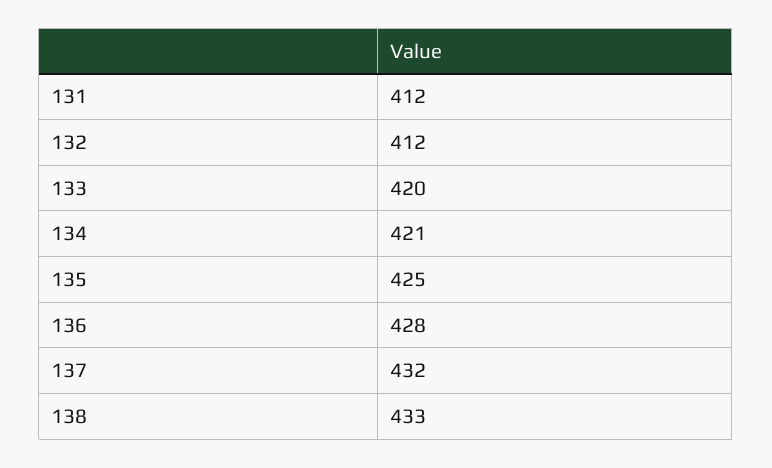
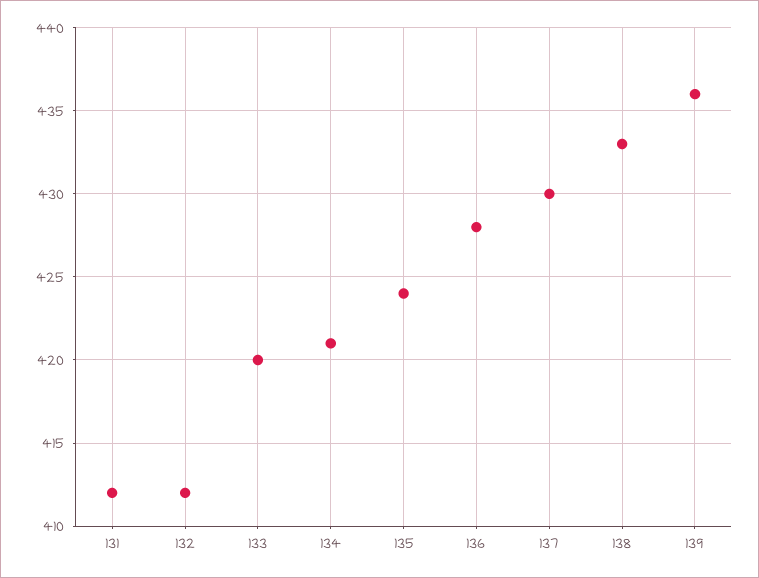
  {
    "131": 412,
    "132": 412,
    "133": 420,
    "134": 421,
-   "135": 425,
+   "135": 424,
    "136": 428,
-   "137": 432,
+   "137": 430,
-   "138": 433
+   "138": 433,
+   "139": 436
  }

